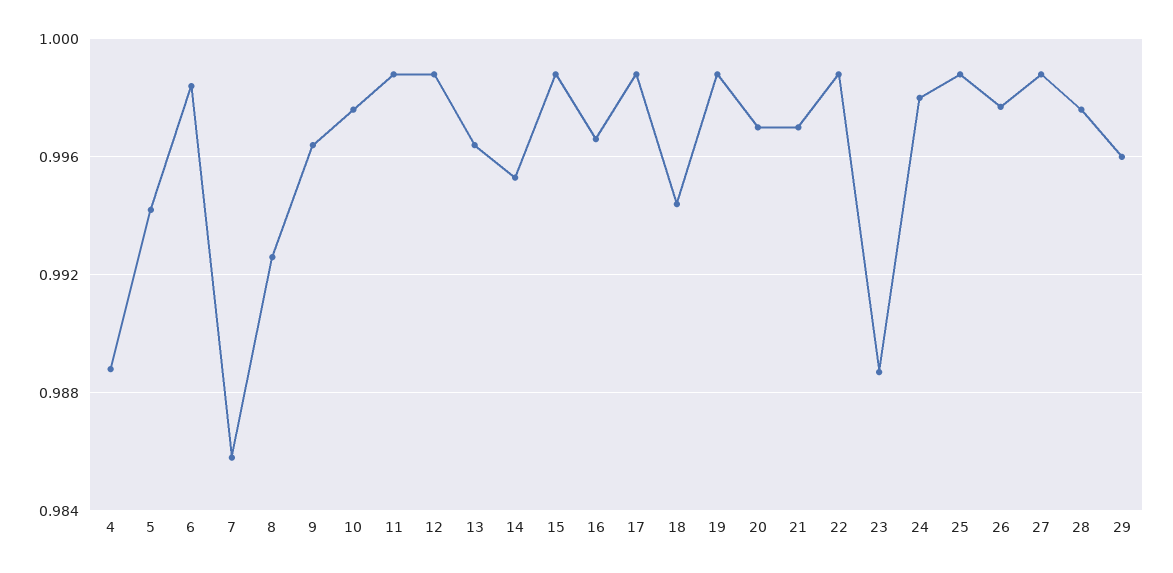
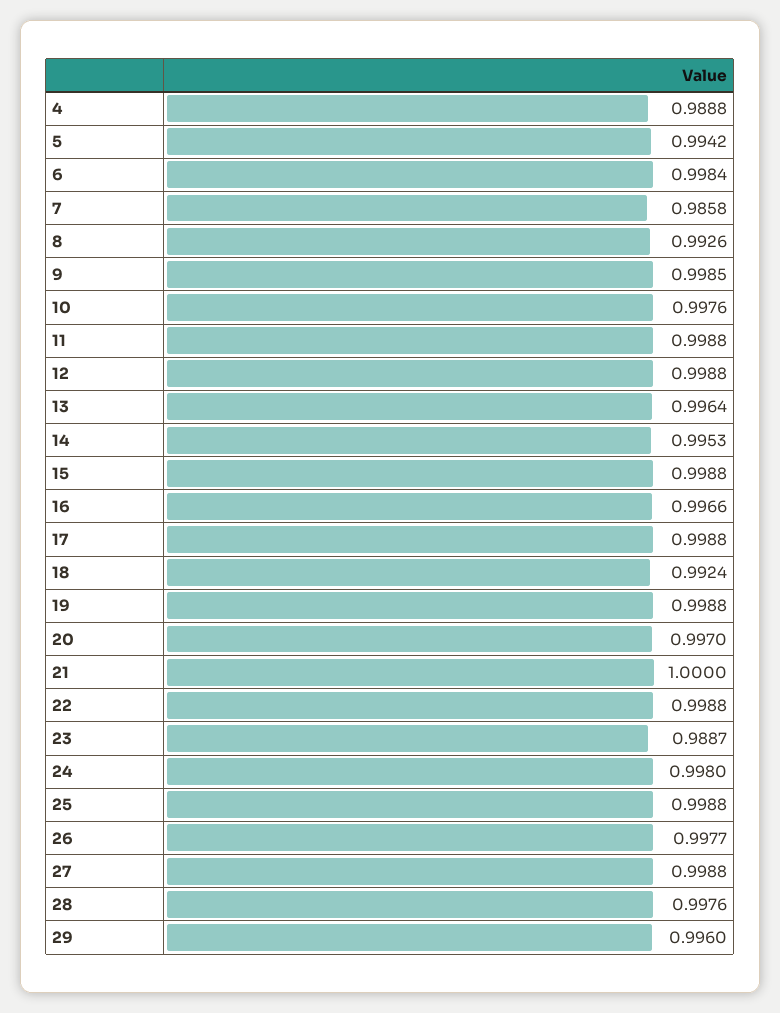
  {
    "4": 0.9888,
    "5": 0.9942,
    "6": 0.9984,
    "7": 0.9858,
    "8": 0.9926,
-   "9": 0.9965,
+   "9": 0.9985,
    "10": 0.9976,
    "11": 0.9988,
    "12": 0.9988,
    "13": 0.9964,
    "14": 0.9953,
    "15": 0.9988,
    "16": 0.9966,
    "17": 0.9988,
-   "18": 0.9945,
+   "18": 0.9924,
    "19": 0.9988,
    "20": 0.997,
-   "21": 0.997,
+   "21": 1,
    "22": 0.9988,
    "23": 0.9887,
    "24": 0.998,
    "25": 0.9988,
    "26": 0.9977,
    "27": 0.9988,
    "28": 0.9976,
    "29": 0.996
  }

